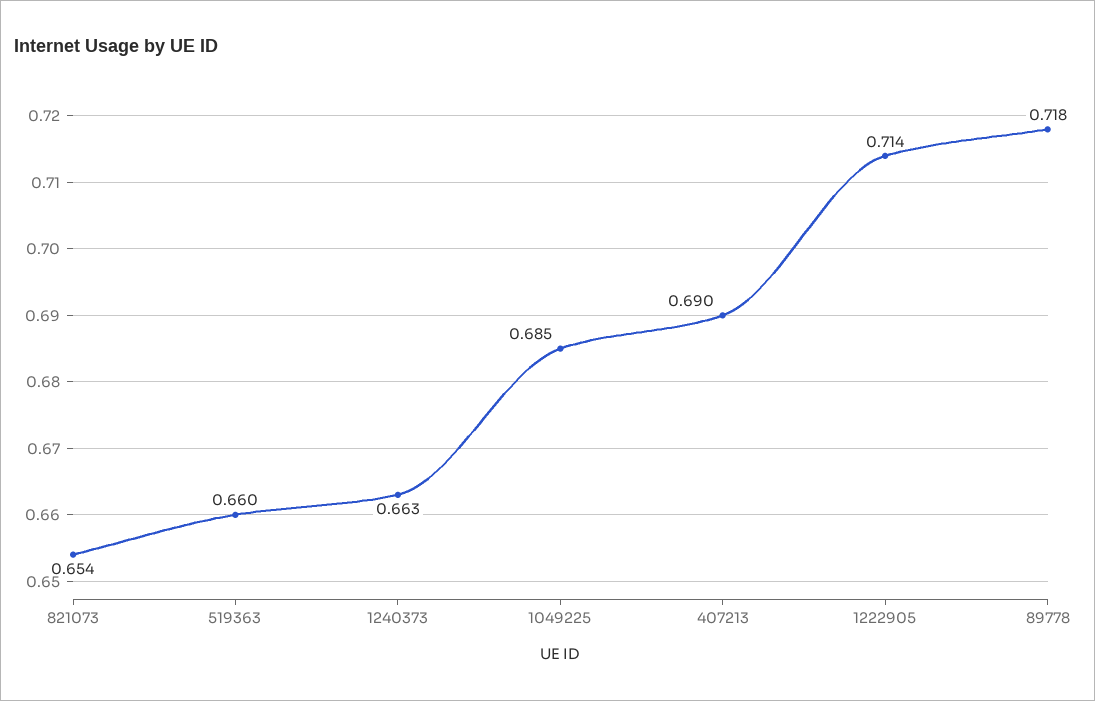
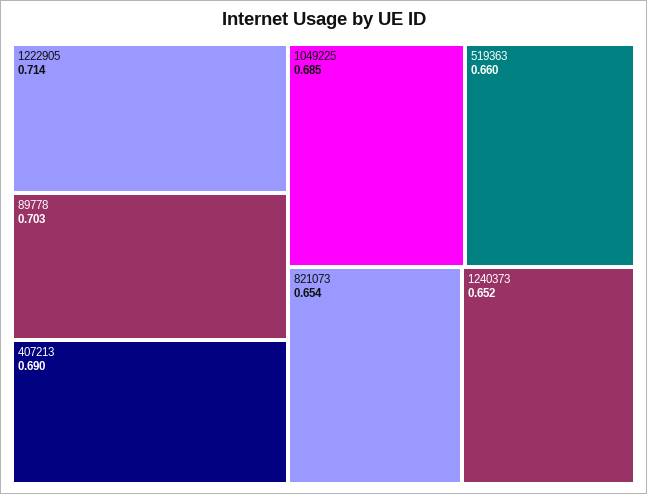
  {
    "821073": 0.654,
    "519363": 0.66,
-   "1240373": 0.663,
+   "1240373": 0.652,
    "1049225": 0.685,
    "407213": 0.69,
    "1222905": 0.714,
-   "89778": 0.718
+   "89778": 0.703
  }

